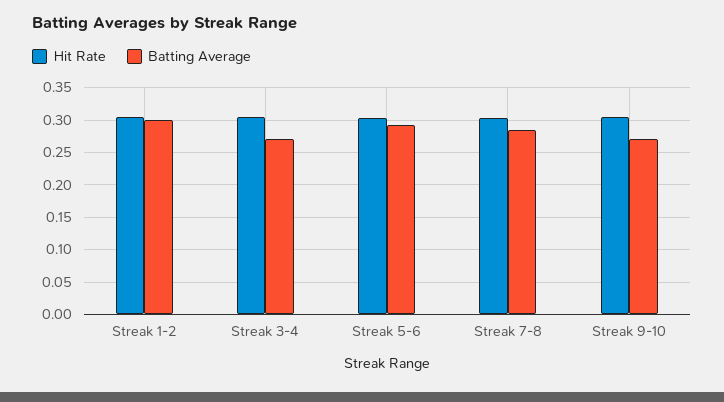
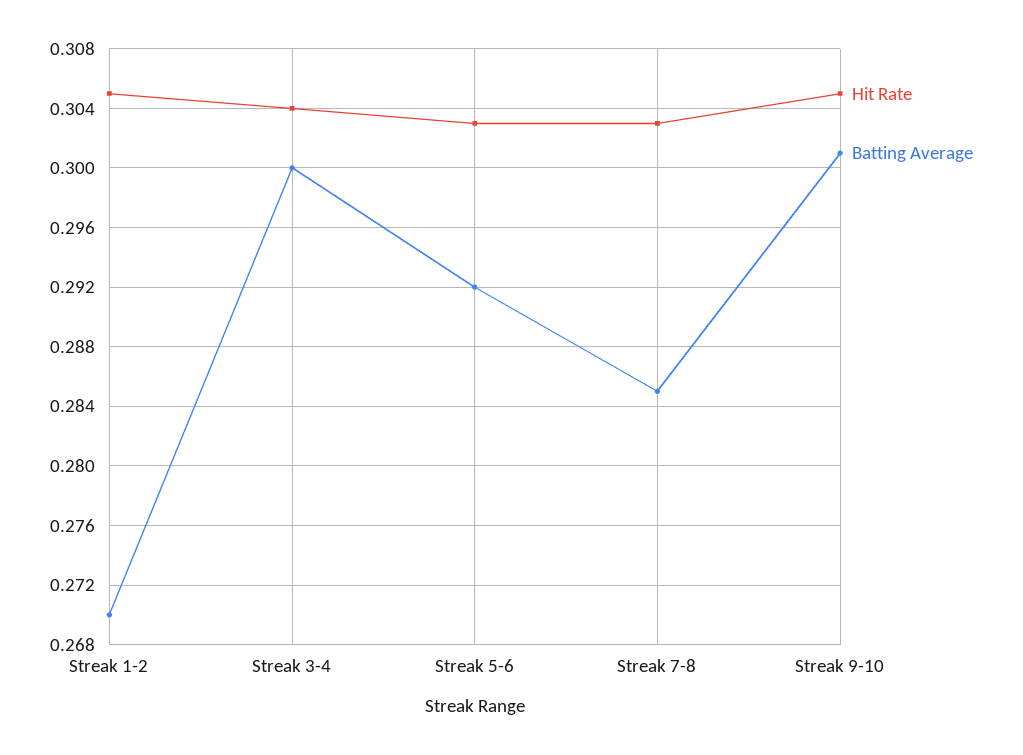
  {
    "Hit Rate": {
      "Streak 1-2": 0.305,
      "Streak 3-4": 0.304,
      "Streak 5-6": 0.303,
      "Streak 7-8": 0.303,
      "Streak 9-10": 0.305
    },
    "Batting Average": {
-     "Streak 1-2": 0.3,
+     "Streak 1-2": 0.27,
-     "Streak 3-4": 0.27,
+     "Streak 3-4": 0.3,
      "Streak 5-6": 0.292,
      "Streak 7-8": 0.285,
-     "Streak 9-10": 0.27
+     "Streak 9-10": 0.301
    }
  }

